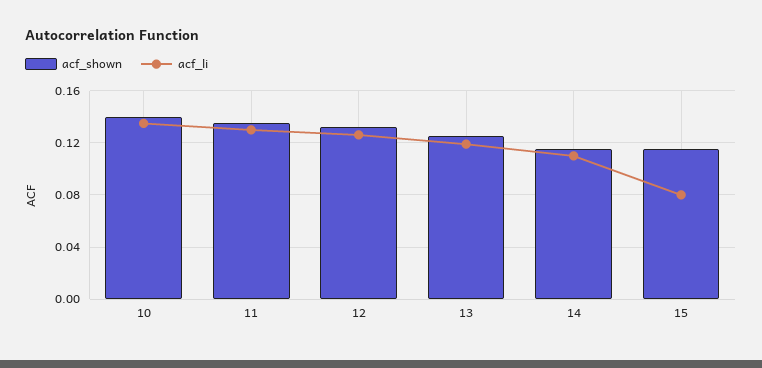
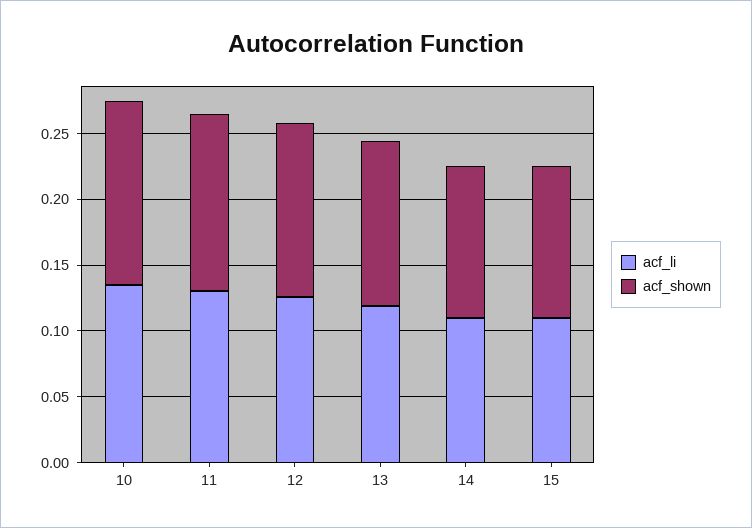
  {
    "acf_shown": {
      "10": 0.14,
      "11": 0.135,
      "12": 0.13,
      "13": 0.125,
      "14": 0.115,
      "15": 0.115
    },
    "acf_li": {
      "10": 0.135,
      "11": 0.13,
      "12": 0.125,
      "13": 0.12,
      "14": 0.11,
-     "15": 0.08
+     "15": 0.11
    }
  }

